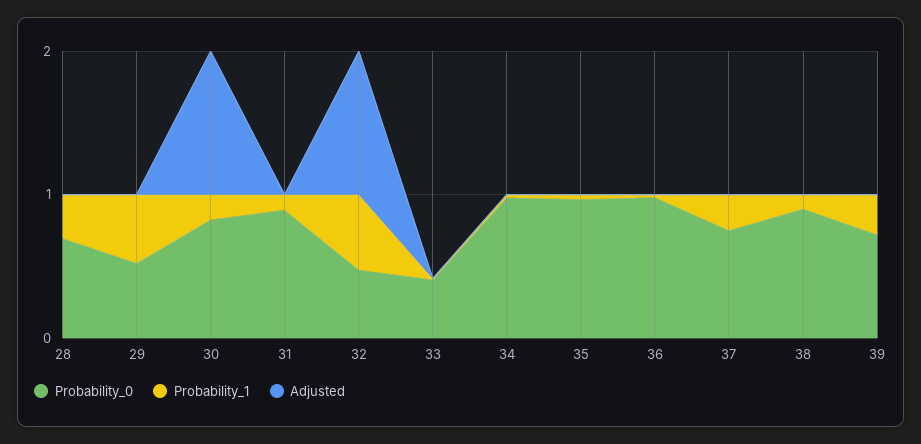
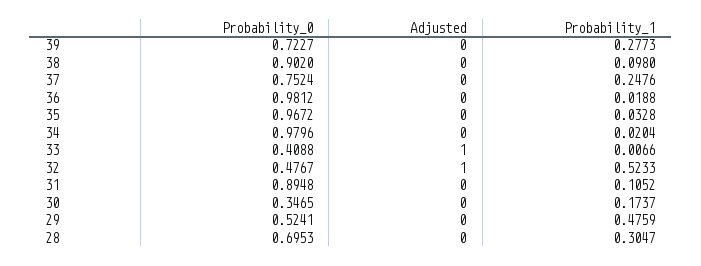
  {
    "Probability_0": {
      "28": 0.6953,
      "29": 0.5241,
-     "30": 0.8,
+     "30": 0.3465,
      "31": 0.8948,
      "32": 0.4767,
      "33": 0.4088,
      "34": 0.9796,
      "35": 0.9672,
      "36": 0.9812,
      "37": 0.7524,
      "38": 0.902,
      "39": 0.7227
    },
    "Probability_1": {
      "28": 0.3047,
      "29": 0.4759,
      "30": 0.1737,
      "31": 0.1052,
      "32": 0.5233,
      "33": 0.0066,
      "34": 0.0204,
      "35": 0.0328,
      "36": 0.0188,
      "37": 0.2476,
      "38": 0.098,
      "39": 0.2773
    },
    "Adjusted": {
      "28": 0,
      "29": 0,
-     "30": 1,
+     "30": 0,
      "31": 0,
      "32": 1,
-     "33": 0,
+     "33": 1,
      "34": 0,
      "35": 0,
      "36": 0,
      "37": 0,
      "38": 0,
      "39": 0
    }
  }

